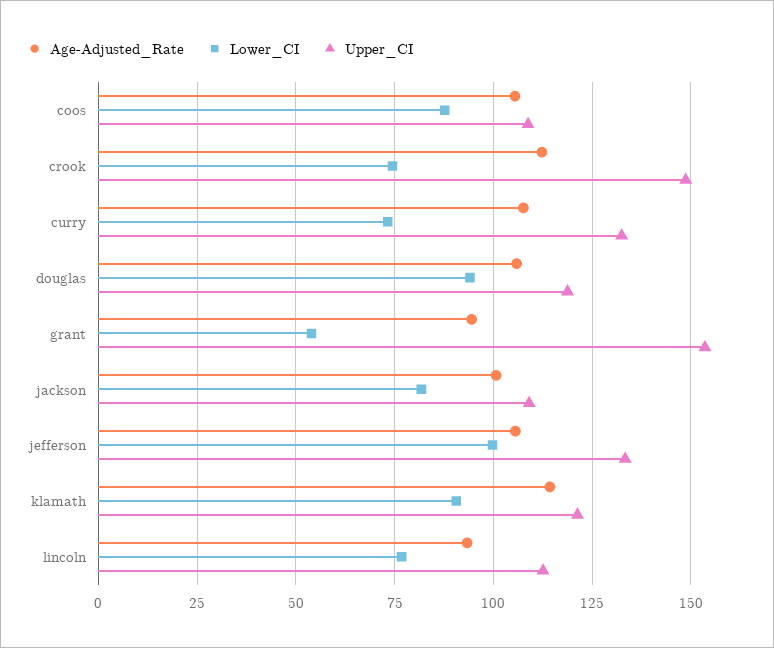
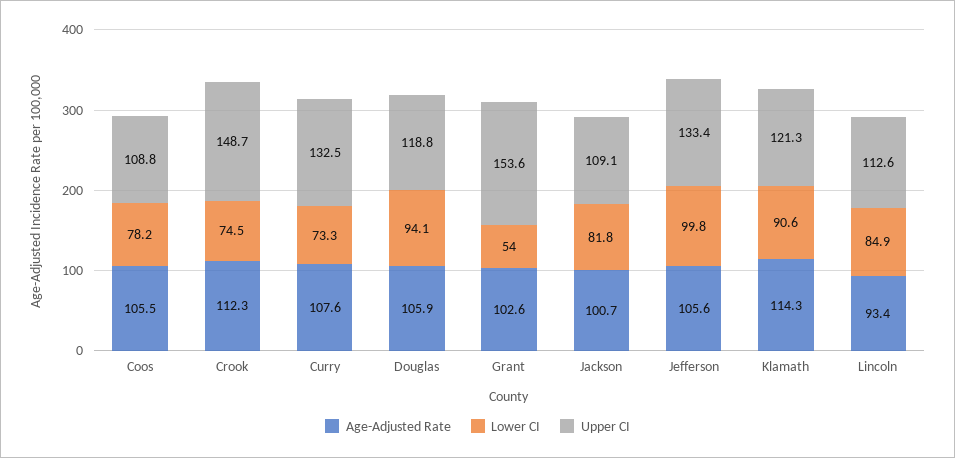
  {
    "Age-Adjusted_Rate": {
      "coos": 105.5,
      "crook": 112.3,
      "curry": 107.6,
      "douglas": 105.9,
-     "grant": 95,
+     "grant": 102.6,
      "jackson": 100.7,
      "jefferson": 105.6,
      "klamath": 114.3,
      "lincoln": 93.4
    },
    "Lower_CI": {
-     "coos": 87.5,
+     "coos": 78.2,
      "crook": 74.5,
      "curry": 73.3,
      "douglas": 94.1,
      "grant": 54,
      "jackson": 81.8,
      "jefferson": 99.8,
      "klamath": 90.6,
-     "lincoln": 77.5
+     "lincoln": 84.9
    },
    "Upper_CI": {
      "coos": 108.8,
      "crook": 148.7,
      "curry": 132.5,
      "douglas": 118.8,
      "grant": 153.6,
      "jackson": 109.1,
      "jefferson": 133.4,
      "klamath": 121.3,
      "lincoln": 112.6
    }
  }

